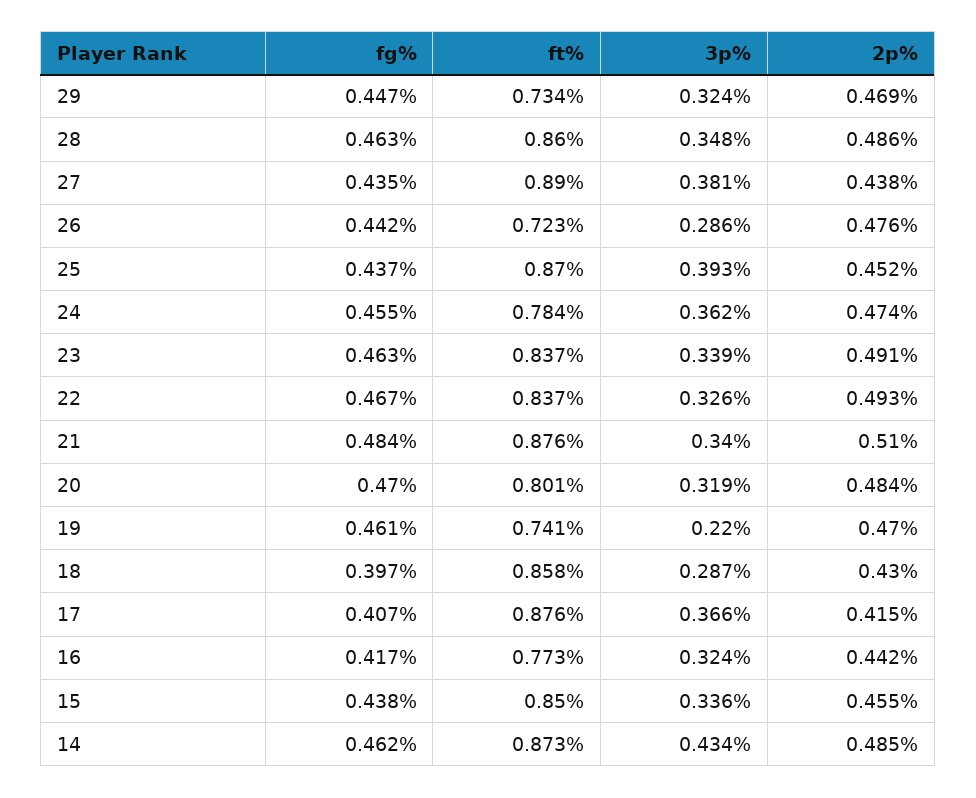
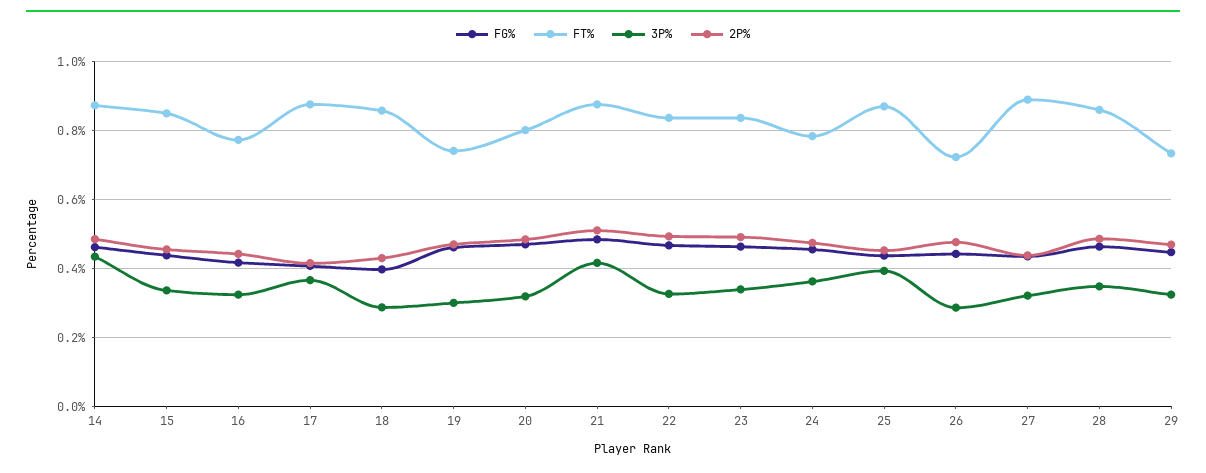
  {
    "fg%": {
      "29": 0.447,
      "28": 0.463,
      "27": 0.435,
      "26": 0.442,
      "25": 0.437,
      "24": 0.455,
      "23": 0.463,
      "22": 0.467,
      "21": 0.484,
      "20": 0.47,
      "19": 0.461,
      "18": 0.397,
      "17": 0.407,
      "16": 0.417,
      "15": 0.438,
      "14": 0.462
    },
    "ft%": {
      "29": 0.734,
      "28": 0.86,
      "27": 0.89,
      "26": 0.723,
      "25": 0.87,
      "24": 0.784,
      "23": 0.837,
      "22": 0.837,
      "21": 0.876,
      "20": 0.801,
      "19": 0.741,
      "18": 0.858,
      "17": 0.876,
      "16": 0.773,
      "15": 0.85,
      "14": 0.873
    },
    "3p%": {
      "29": 0.324,
      "28": 0.348,
-     "27": 0.381,
+     "27": 0.32,
      "26": 0.286,
      "25": 0.393,
      "24": 0.362,
      "23": 0.339,
      "22": 0.326,
-     "21": 0.34,
+     "21": 0.42,
      "20": 0.319,
-     "19": 0.22,
+     "19": 0.3,
      "18": 0.287,
      "17": 0.366,
      "16": 0.324,
      "15": 0.336,
      "14": 0.434
    },
    "2p%": {
      "29": 0.469,
      "28": 0.486,
      "27": 0.438,
      "26": 0.476,
      "25": 0.452,
      "24": 0.474,
      "23": 0.491,
      "22": 0.493,
      "21": 0.51,
      "20": 0.484,
      "19": 0.47,
      "18": 0.43,
      "17": 0.415,
      "16": 0.442,
      "15": 0.455,
      "14": 0.485
    }
  }

